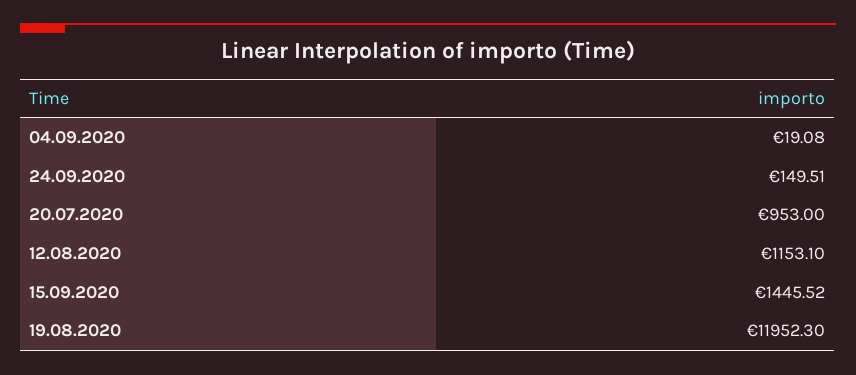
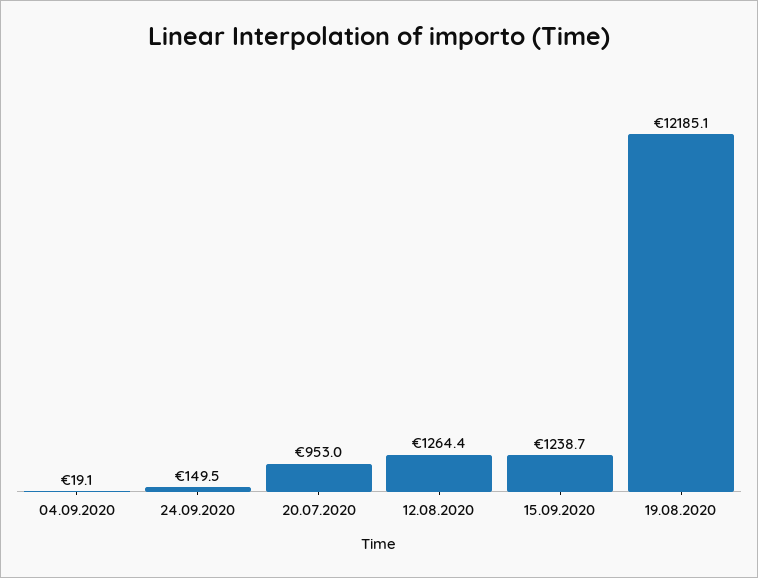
  {
    "04.09.2020": 19.08,
    "24.09.2020": 149.51,
    "20.07.2020": 953,
-   "12.08.2020": 1153.1,
+   "12.08.2020": 1264.4,
-   "15.09.2020": 1445.52,
+   "15.09.2020": 1238.7,
-   "19.08.2020": 11952.3
+   "19.08.2020": 12185.1
  }

